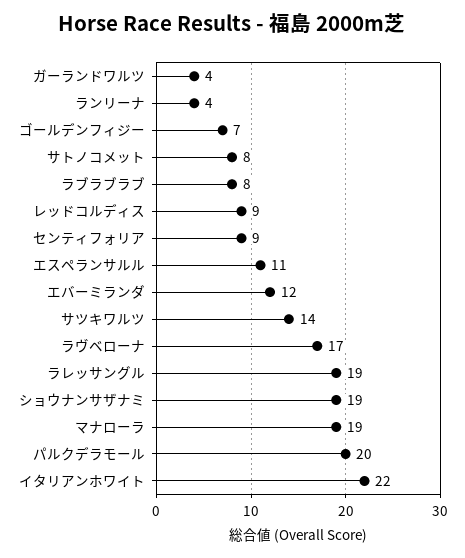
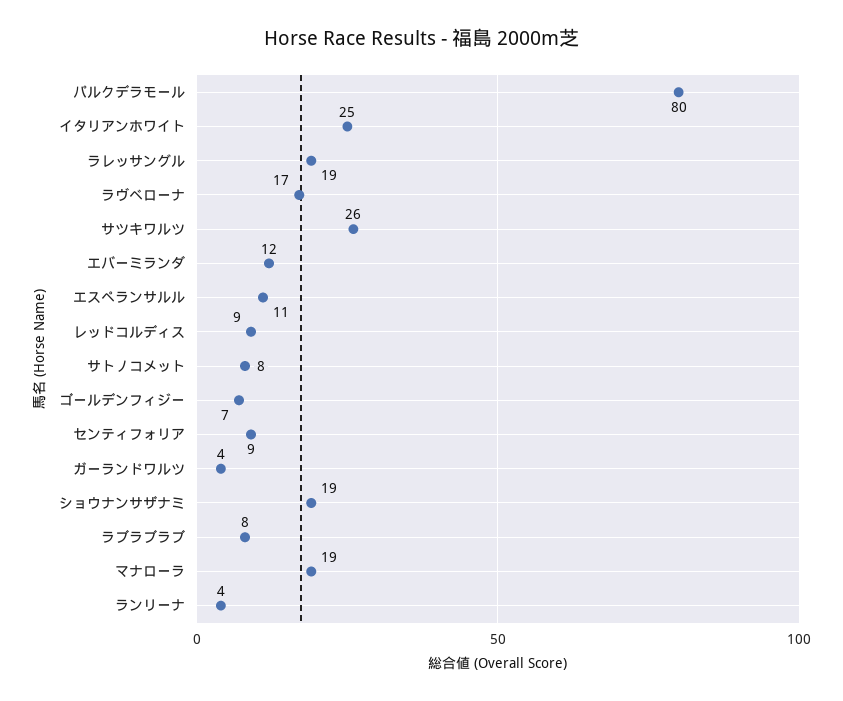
  {
    "ガーランドワルツ": 4,
    "ランリーナ": 4,
    "ゴールデンフィジー": 7,
    "サトノコメット": 8,
    "ラブラブラブ": 8,
    "レッドコルディス": 9,
    "センティフォリア": 9,
    "エスペランサルル": 11,
    "エバーミランダ": 12,
-   "サツキワルツ": 14,
+   "サツキワルツ": 26,
    "ラヴベローナ": 17,
    "ラレッサングル": 19,
    "ショウナンサザナミ": 19,
    "マナローラ": 19,
-   "パルクデラモール": 20,
+   "パルクデラモール": 80,
-   "イタリアンホワイト": 22
+   "イタリアンホワイト": 25
  }

